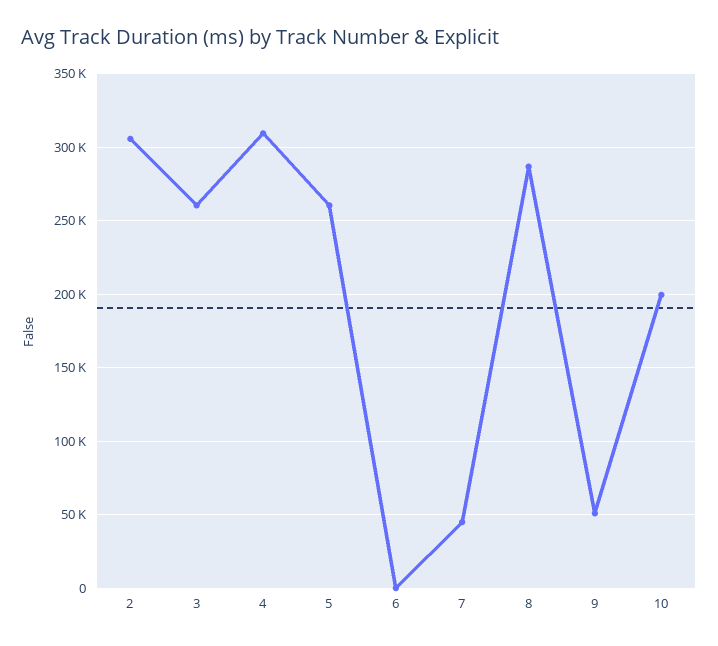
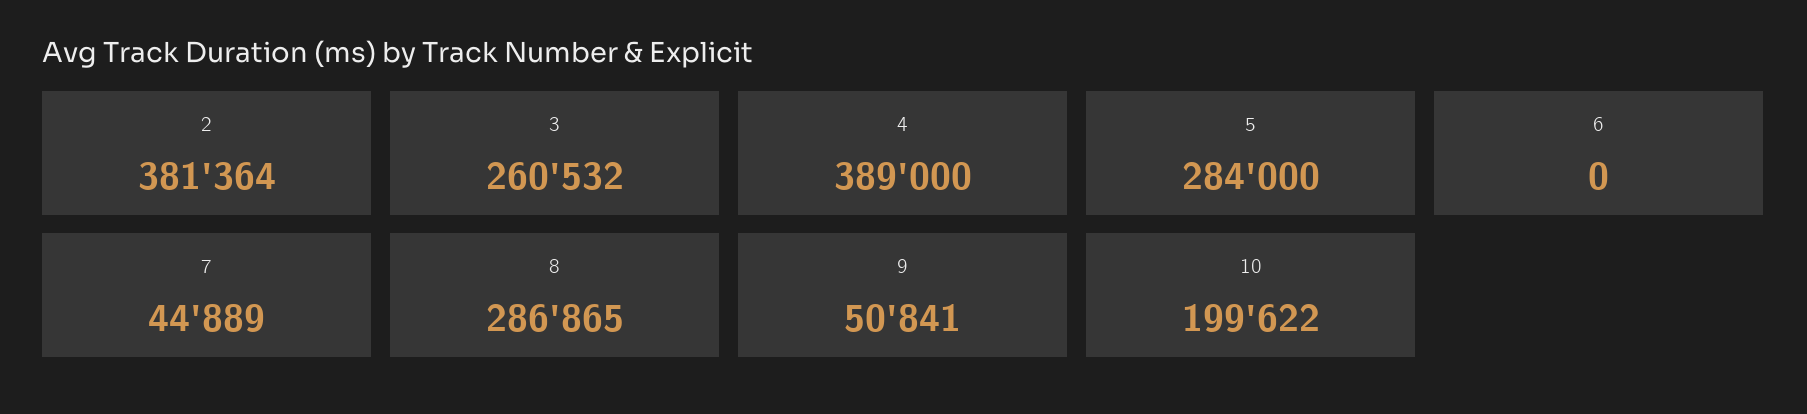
  {
-   "2": 305000,
+   "2": 381364,
    "3": 260532,
-   "4": 310000,
+   "4": 389000,
-   "5": 260000,
+   "5": 284000,
    "6": 0,
    "7": 44889,
    "8": 286865,
    "9": 50841,
    "10": 199622
  }

